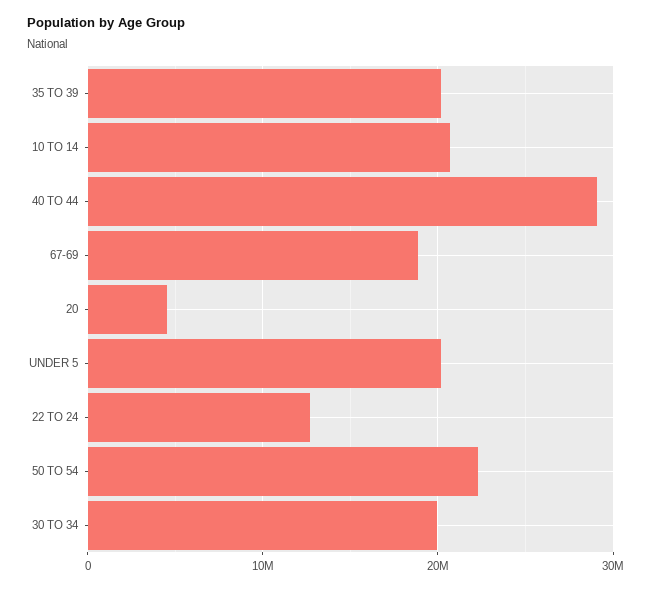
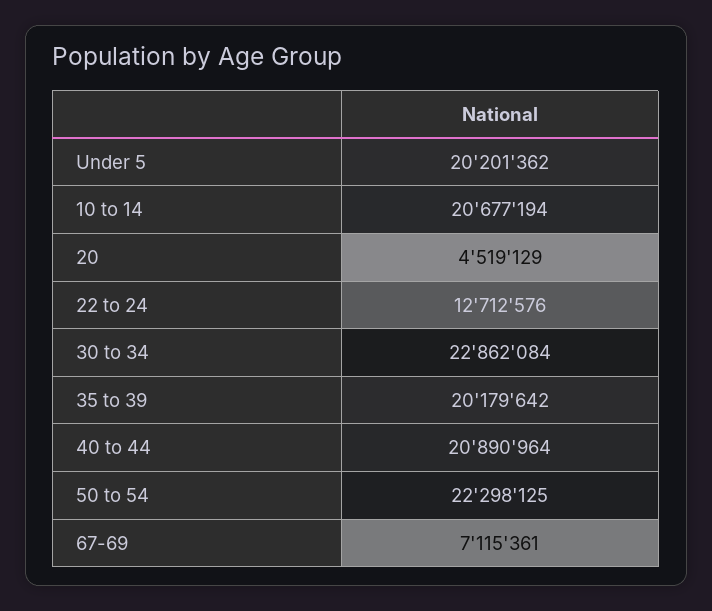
  {
    "35 TO 39": 20179642,
    "10 TO 14": 20677194,
-   "40 TO 44": 29000000,
+   "40 TO 44": 20890964,
-   "67-69": 19000000,
+   "67-69": 7115361,
    "20": 4519129,
    "UNDER 5": 20201362,
    "22 TO 24": 12712576,
    "50 TO 54": 22298125,
-   "30 TO 34": 20000000
+   "30 TO 34": 22862084
  }

